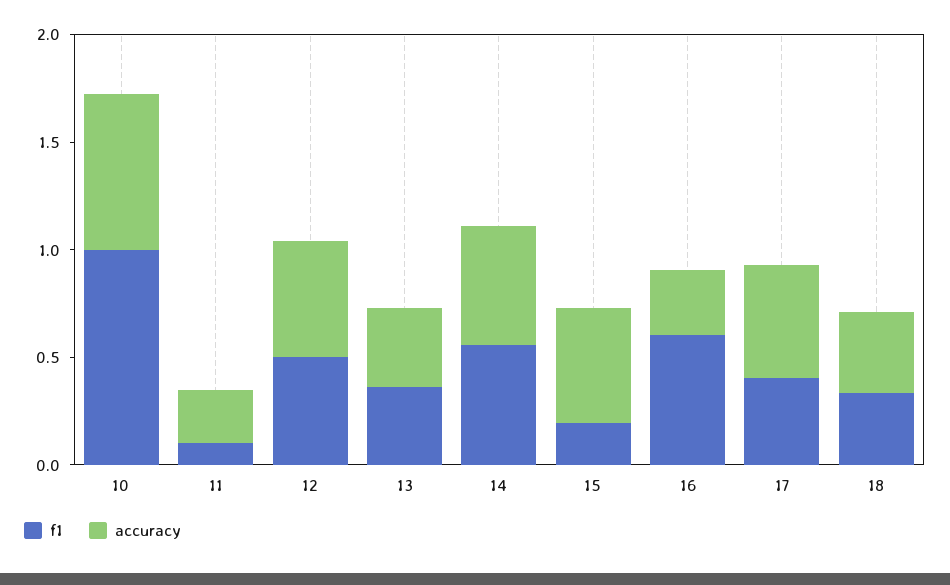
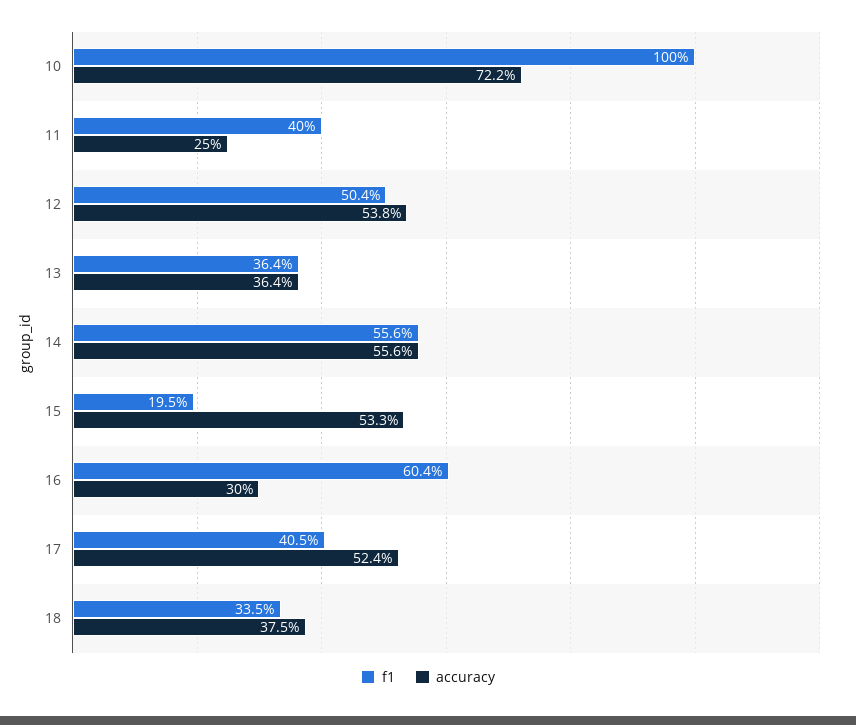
  {
    "f1": {
      "10": 1,
-     "11": 0.1,
+     "11": 0.4,
      "12": 0.504,
      "13": 0.364,
      "14": 0.556,
      "15": 0.195,
      "16": 0.604,
      "17": 0.405,
      "18": 0.335
    },
    "accuracy": {
      "10": 0.722,
      "11": 0.25,
      "12": 0.538,
      "13": 0.364,
      "14": 0.556,
      "15": 0.533,
      "16": 0.3,
      "17": 0.524,
      "18": 0.375
    }
  }

